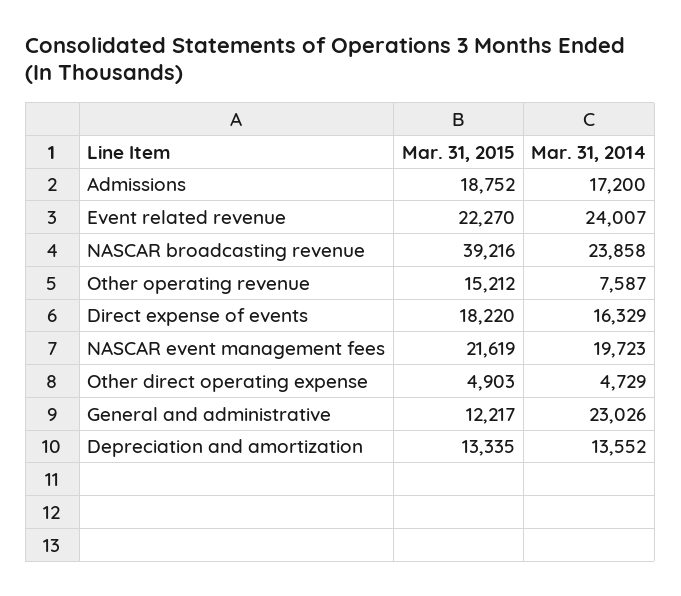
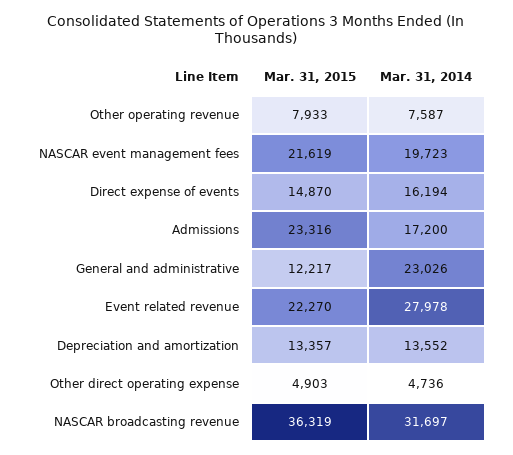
  {
    "Mar. 31, 2015": {
-     "Admissions": 18752,
+     "Admissions": 23316,
      "Event related revenue": 22270,
-     "NASCAR broadcasting revenue": 39216,
+     "NASCAR broadcasting revenue": 36319,
-     "Other operating revenue": 15212,
+     "Other operating revenue": 7933,
-     "Direct expense of events": 18220,
+     "Direct expense of events": 14870,
      "NASCAR event management fees": 21619,
      "Other direct operating expense": 4903,
      "General and administrative": 12217,
-     "Depreciation and amortization": 13335
+     "Depreciation and amortization": 13357
    },
    "Mar. 31, 2014": {
      "Admissions": 17200,
-     "Event related revenue": 24007,
+     "Event related revenue": 27978,
-     "NASCAR broadcasting revenue": 23858,
+     "NASCAR broadcasting revenue": 31697,
      "Other operating revenue": 7587,
-     "Direct expense of events": 16329,
+     "Direct expense of events": 16194,
      "NASCAR event management fees": 19723,
-     "Other direct operating expense": 4729,
+     "Other direct operating expense": 4736,
      "General and administrative": 23026,
      "Depreciation and amortization": 13552
    }
  }

